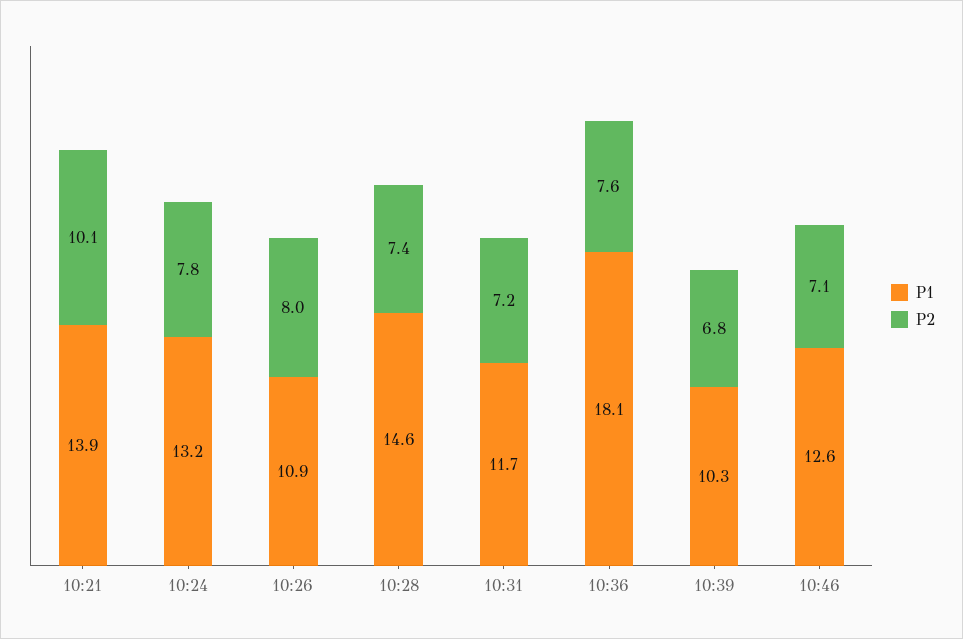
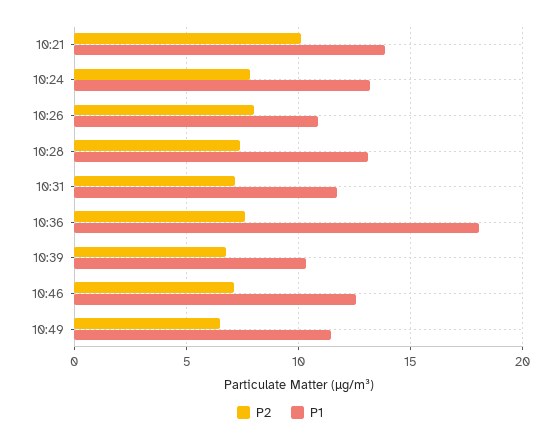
  {
    "P1": {
      "10:21": 13.9,
      "10:24": 13.2,
      "10:26": 10.9,
-     "10:28": 14.6,
+     "10:28": 13,
      "10:31": 11.7,
      "10:36": 18.1,
      "10:39": 10.3,
-     "10:46": 12.6
+     "10:46": 12.6,
+     "10:49": 11.5
    },
    "P2": {
      "10:21": 10.1,
      "10:24": 7.8,
      "10:26": 8,
      "10:28": 7.4,
      "10:31": 7.2,
      "10:36": 7.6,
      "10:39": 6.8,
-     "10:46": 7.1
+     "10:46": 7.1,
+     "10:49": 6.5
    }
  }

